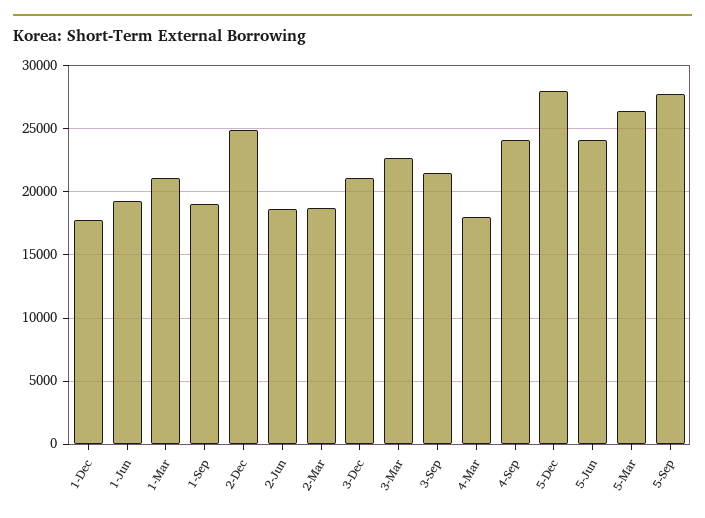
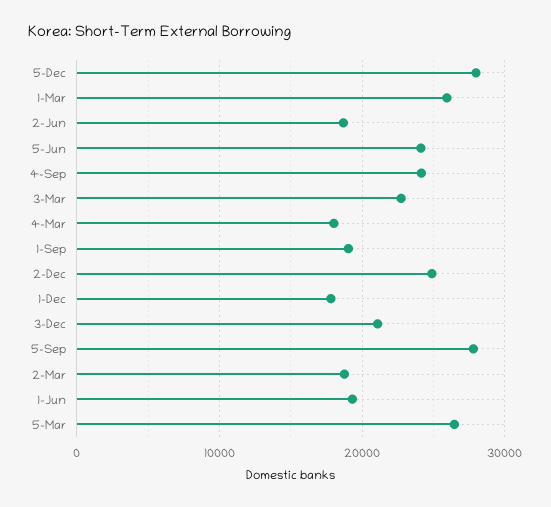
  {
    "1-Dec": 18000,
    "1-Jun": 19500,
-   "1-Mar": 21000,
+   "1-Mar": 26000,
    "1-Sep": 19000,
    "2-Dec": 25000,
    "2-Jun": 18500,
    "2-Mar": 19000,
    "3-Dec": 21000,
    "3-Mar": 22500,
-   "3-Sep": 21500,
    "4-Mar": 18000,
    "4-Sep": 24000,
    "5-Dec": 28000,
    "5-Jun": 24000,
    "5-Mar": 26500,
    "5-Sep": 28000
  }

